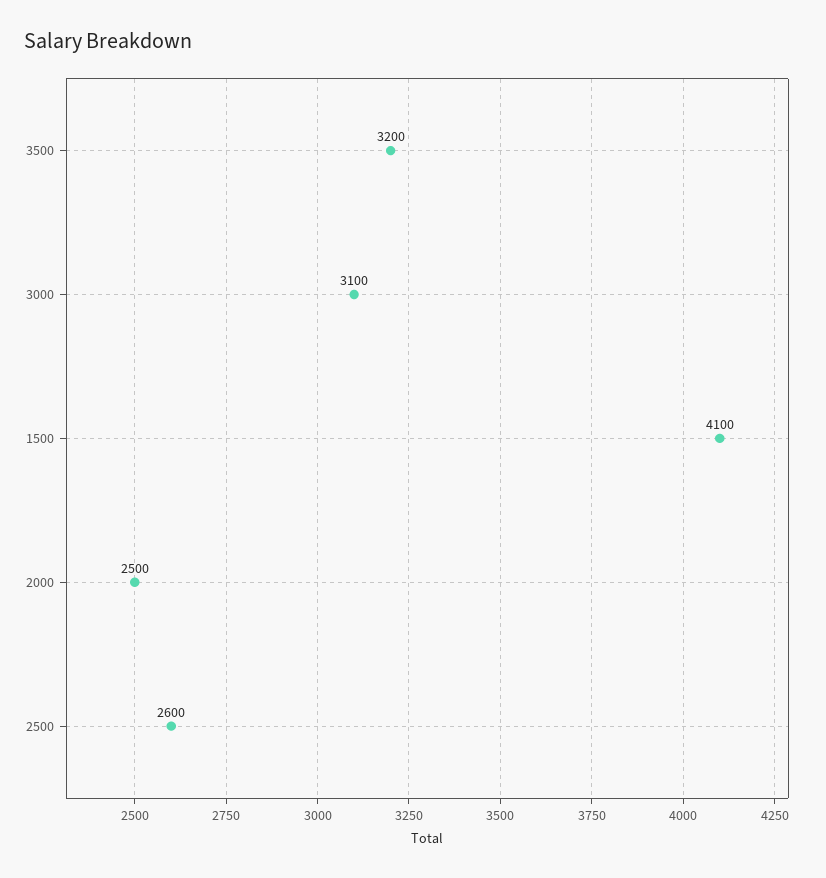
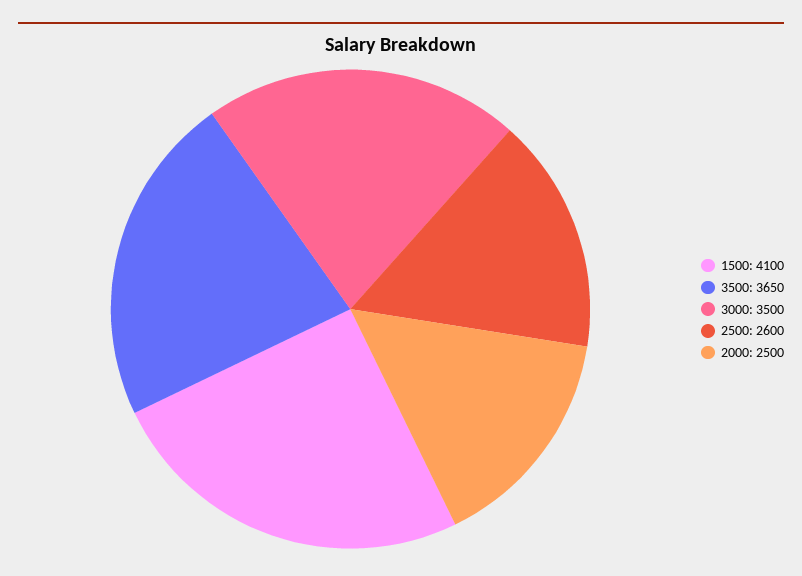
  {
-   "3500": 3200,
+   "3500": 3650,
-   "3000": 3100,
+   "3000": 3500,
    "1500": 4100,
    "2000": 2500,
    "2500": 2600
  }

